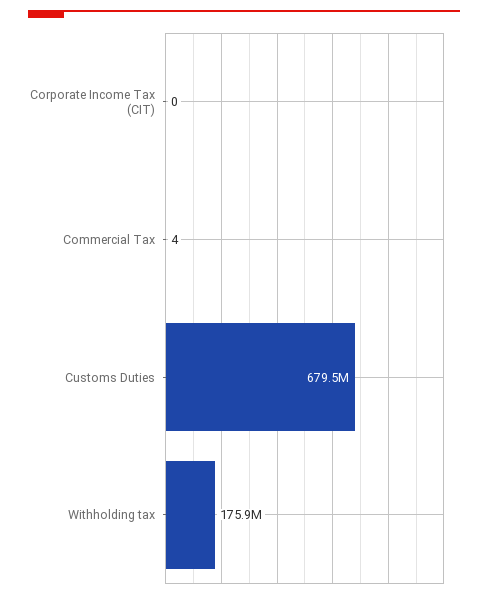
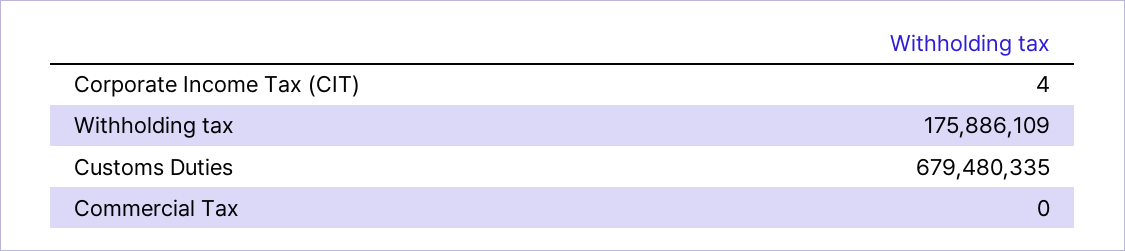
  {
-   "Corporate Income Tax (CIT)": 0,
+   "Corporate Income Tax (CIT)": 4,
-   "Commercial Tax": 4,
+   "Commercial Tax": 0,
    "Customs Duties": 679480335,
    "Withholding tax": 175886109
  }

